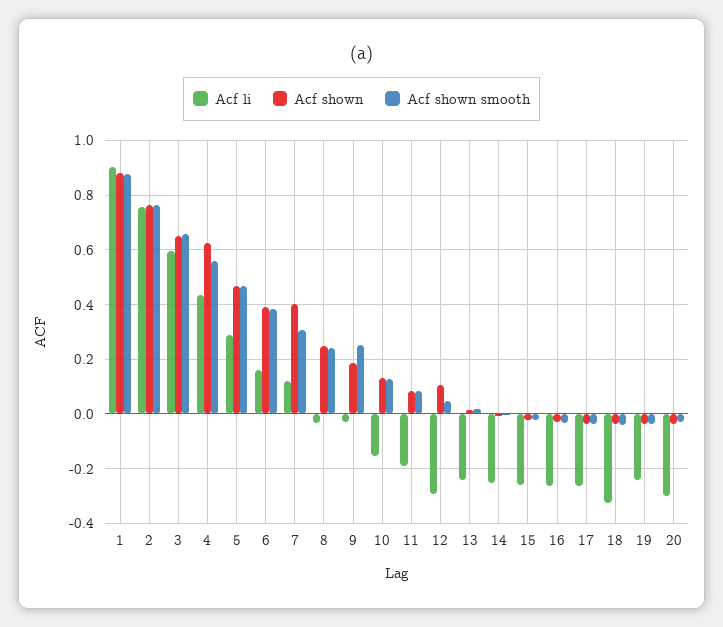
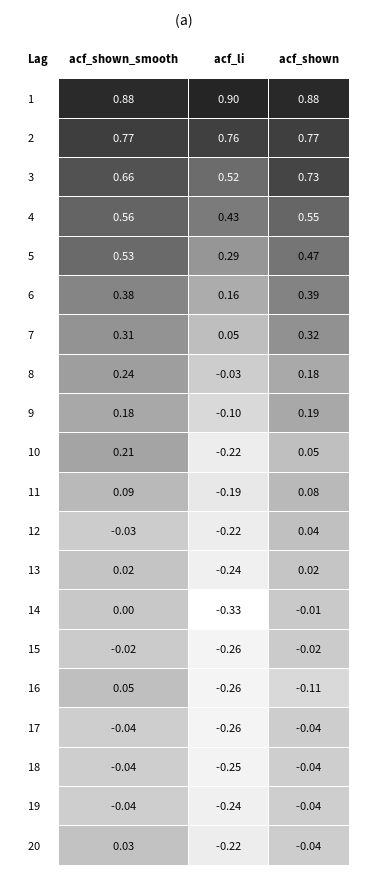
  {
    "Acf li": {
      "1": 0.9,
      "2": 0.76,
-     "3": 0.6,
+     "3": 0.52,
      "4": 0.43,
      "5": 0.29,
      "6": 0.16,
-     "7": 0.125,
+     "7": 0.05,
      "8": -0.03,
-     "9": -0.025,
+     "9": -0.1,
-     "10": -0.15,
+     "10": -0.22,
      "11": -0.19,
-     "12": -0.3,
+     "12": -0.22,
      "13": -0.24,
-     "14": -0.25,
+     "14": -0.33,
      "15": -0.26,
      "16": -0.26,
      "17": -0.26,
-     "18": -0.325,
+     "18": -0.25,
      "19": -0.24,
-     "20": -0.3
+     "20": -0.22
    },
    "Acf shown": {
      "1": 0.88,
      "2": 0.77,
-     "3": 0.65,
+     "3": 0.73,
-     "4": 0.625,
+     "4": 0.55,
      "5": 0.47,
      "6": 0.39,
-     "7": 0.4,
+     "7": 0.32,
-     "8": 0.25,
+     "8": 0.18,
      "9": 0.19,
-     "10": 0.125,
+     "10": 0.05,
      "11": 0.08,
-     "12": 0.1,
+     "12": 0.04,
      "13": 0.02,
      "14": -0.01,
      "15": -0.02,
-     "16": -0.025,
+     "16": -0.11,
      "17": -0.04,
      "18": -0.04,
      "19": -0.04,
      "20": -0.04
    },
    "Acf shown smooth": {
      "1": 0.88,
      "2": 0.77,
      "3": 0.66,
      "4": 0.56,
-     "5": 0.475,
+     "5": 0.53,
      "6": 0.38,
      "7": 0.31,
      "8": 0.24,
-     "9": 0.25,
+     "9": 0.18,
-     "10": 0.125,
+     "10": 0.21,
      "11": 0.09,
-     "12": 0.05,
+     "12": -0.03,
      "13": 0.02,
      "14": 0,
      "15": -0.02,
-     "16": -0.025,
+     "16": 0.05,
      "17": -0.04,
      "18": -0.04,
      "19": -0.04,
-     "20": -0.025
+     "20": 0.03
    }
  }

